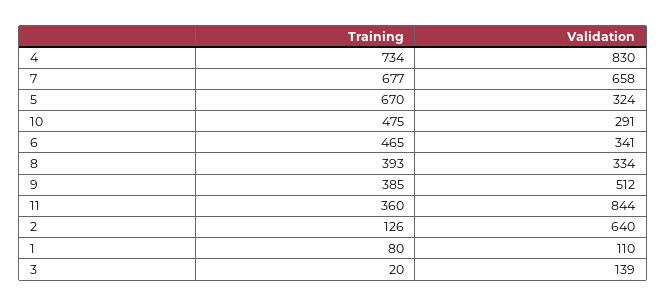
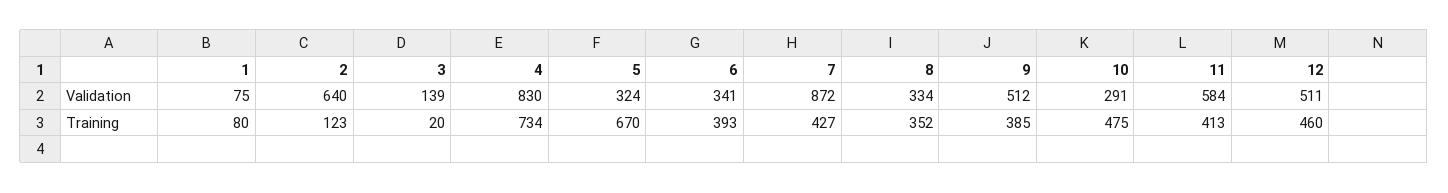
  {
    "Training": {
      "4": 734,
-     "7": 677,
+     "7": 427,
      "5": 670,
      "10": 475,
-     "6": 465,
+     "6": 393,
-     "8": 393,
+     "8": 352,
      "9": 385,
-     "11": 360,
+     "11": 413,
-     "2": 126,
+     "2": 123,
      "1": 80,
-     "3": 20
+     "3": 20,
+     "12": 460
    },
    "Validation": {
      "4": 830,
-     "7": 658,
+     "7": 872,
      "5": 324,
      "10": 291,
      "6": 341,
      "8": 334,
      "9": 512,
-     "11": 844,
+     "11": 584,
      "2": 640,
-     "1": 110,
+     "1": 75,
-     "3": 139
+     "3": 139,
+     "12": 511
    }
  }

